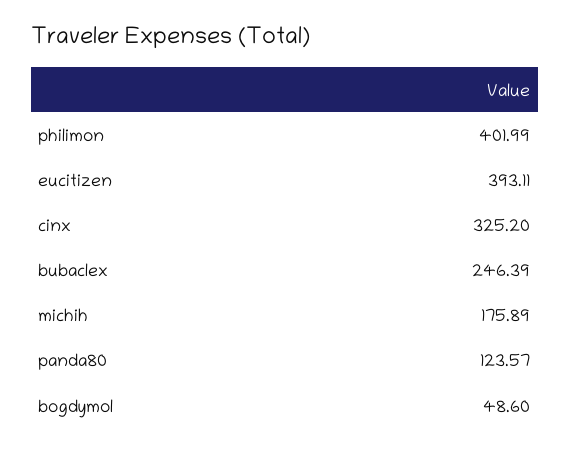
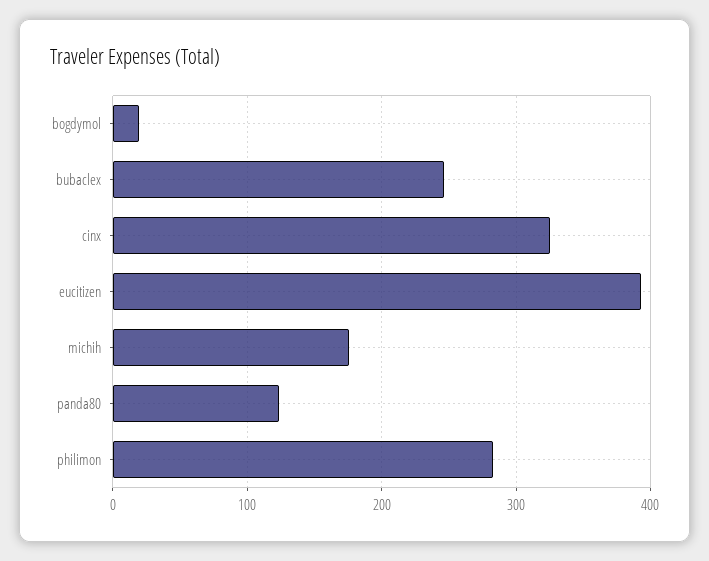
  {
-   "philimon": 401.99,
+   "philimon": 280,
    "eucitizen": 393.11,
    "cinx": 325.2,
    "bubaclex": 246.39,
    "michih": 175.89,
    "panda80": 123.57,
-   "bogdymol": 48.6
+   "bogdymol": 20
  }

